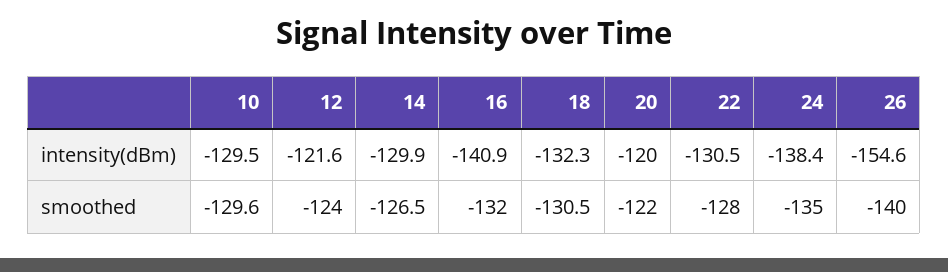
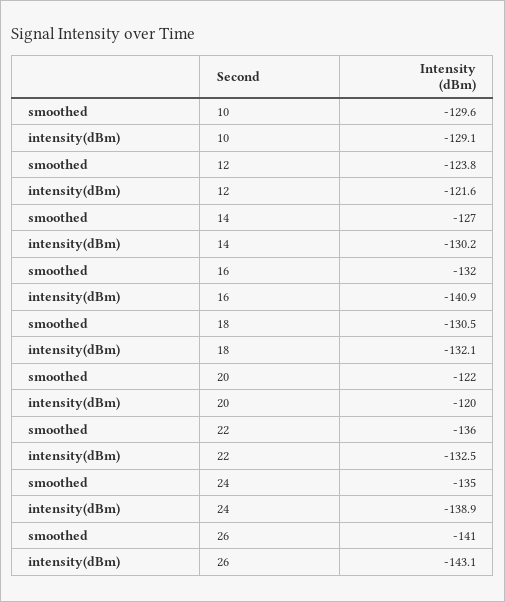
  {
    "10": {
-     "intensity(dBm)": -129.5,
+     "intensity(dBm)": -129.1,
      "smoothed": -129.6
    },
    "12": {
      "intensity(dBm)": -121.6,
-     "smoothed": -124
+     "smoothed": -123.8
    },
    "14": {
-     "intensity(dBm)": -129.9,
+     "intensity(dBm)": -130.2,
-     "smoothed": -126.5
+     "smoothed": -127
    },
    "16": {
      "intensity(dBm)": -140.9,
      "smoothed": -132
    },
    "18": {
-     "intensity(dBm)": -132.3,
+     "intensity(dBm)": -132.1,
      "smoothed": -130.5
    },
    "20": {
      "intensity(dBm)": -120,
      "smoothed": -122
    },
    "22": {
-     "intensity(dBm)": -130.5,
+     "intensity(dBm)": -132.5,
-     "smoothed": -128
+     "smoothed": -136
    },
    "24": {
-     "intensity(dBm)": -138.4,
+     "intensity(dBm)": -138.9,
      "smoothed": -135
    },
    "26": {
-     "intensity(dBm)": -154.6,
+     "intensity(dBm)": -143.1,
-     "smoothed": -140
+     "smoothed": -141
    }
  }

